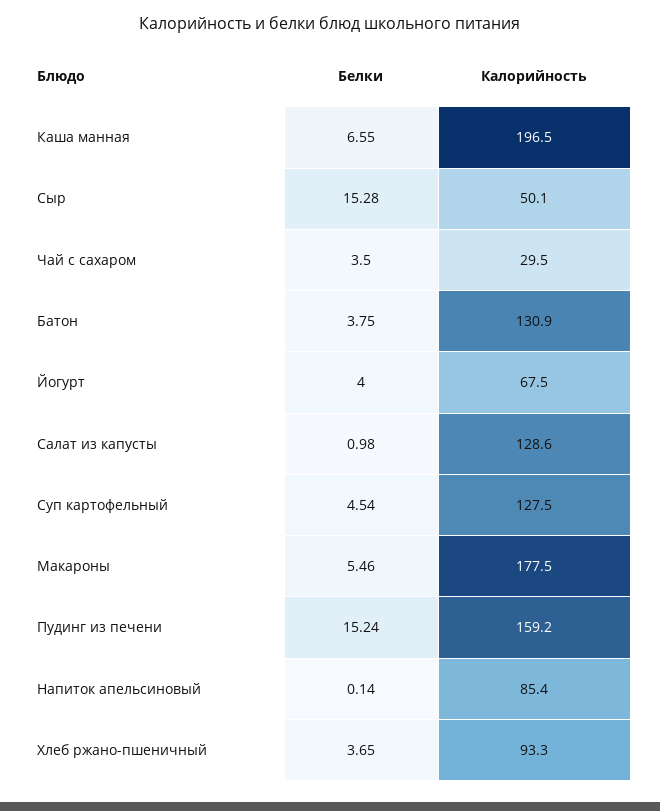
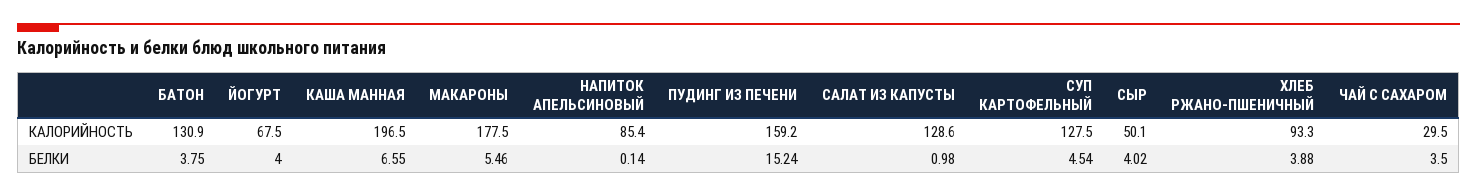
  {
    "Белки": {
      "Каша манная": 6.55,
-     "Сыр": 15.28,
+     "Сыр": 4.02,
      "Чай с сахаром": 3.5,
      "Батон": 3.75,
      "Йогурт": 4,
      "Салат из капусты": 0.98,
      "Суп картофельный": 4.54,
      "Макароны": 5.46,
      "Пудинг из печени": 15.24,
      "Напиток апельсиновый": 0.14,
-     "Хлеб ржано-пшеничный": 3.65
+     "Хлеб ржано-пшеничный": 3.88
    },
    "Калорийность": {
      "Каша манная": 196.5,
      "Сыр": 50.1,
      "Чай с сахаром": 29.5,
      "Батон": 130.9,
      "Йогурт": 67.5,
      "Салат из капусты": 128.6,
      "Суп картофельный": 127.5,
      "Макароны": 177.5,
      "Пудинг из печени": 159.2,
      "Напиток апельсиновый": 85.4,
      "Хлеб ржано-пшеничный": 93.3
    }
  }

